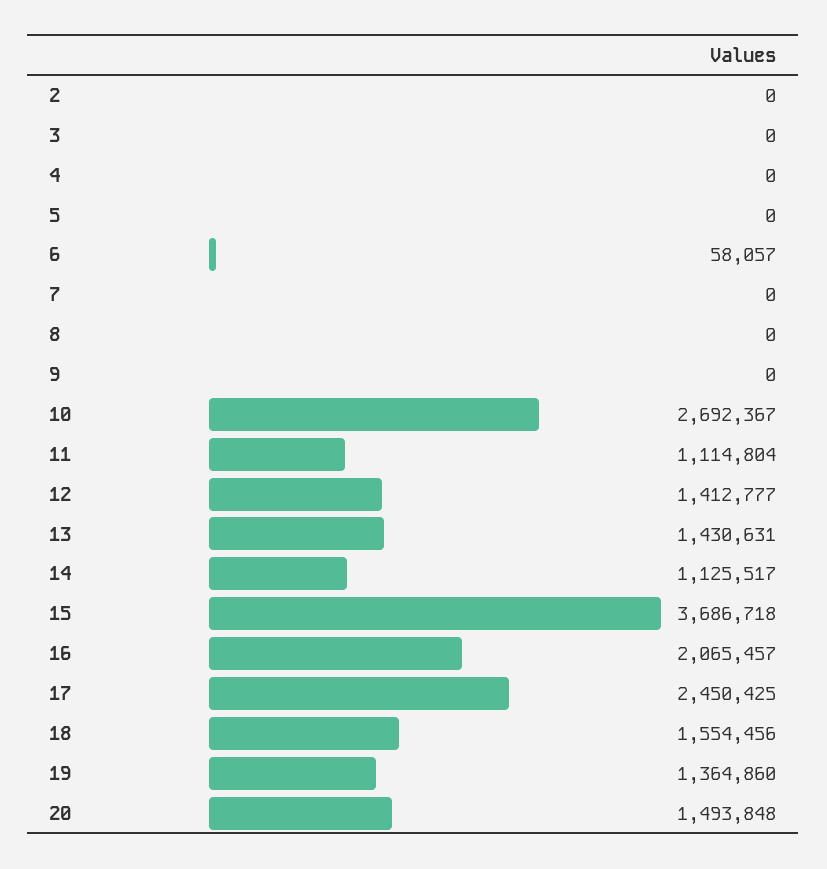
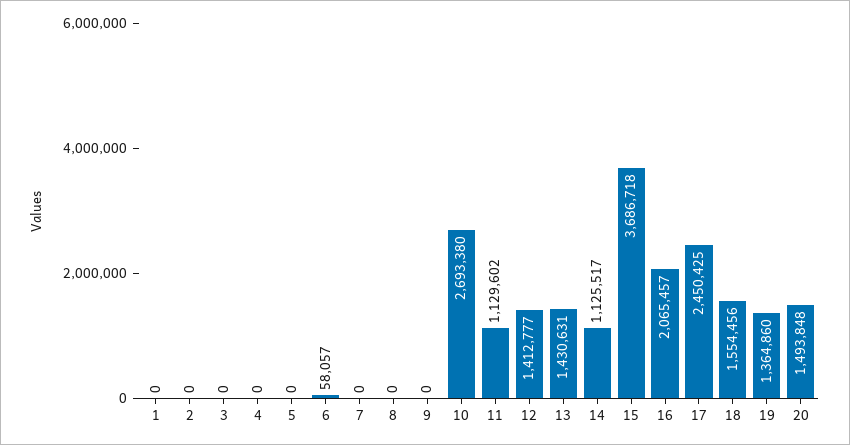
  {
    "2": 0,
    "3": 0,
    "4": 0,
    "5": 0,
    "6": 58057,
    "7": 0,
    "8": 0,
    "9": 0,
-   "10": 2692367,
+   "10": 2693380,
-   "11": 1114804,
+   "11": 1129602,
    "12": 1412777,
    "13": 1430631,
    "14": 1125517,
    "15": 3686718,
    "16": 2065457,
    "17": 2450425,
    "18": 1554456,
    "19": 1364860,
-   "20": 1493848
+   "20": 1493848,
+   "1": 0
  }

